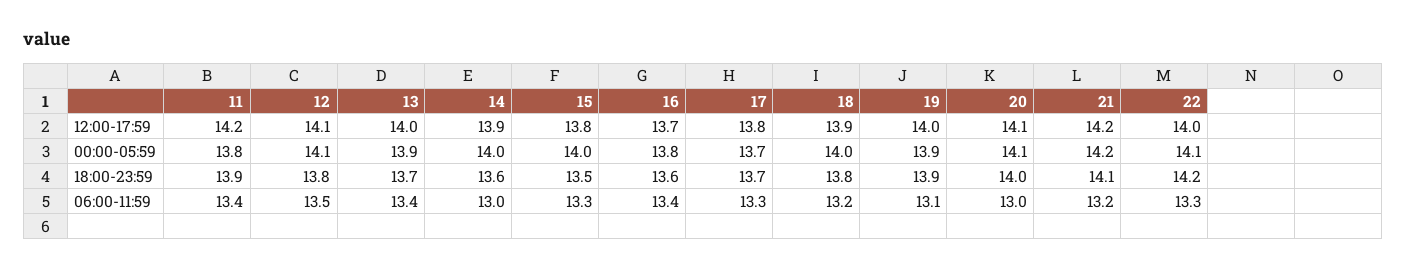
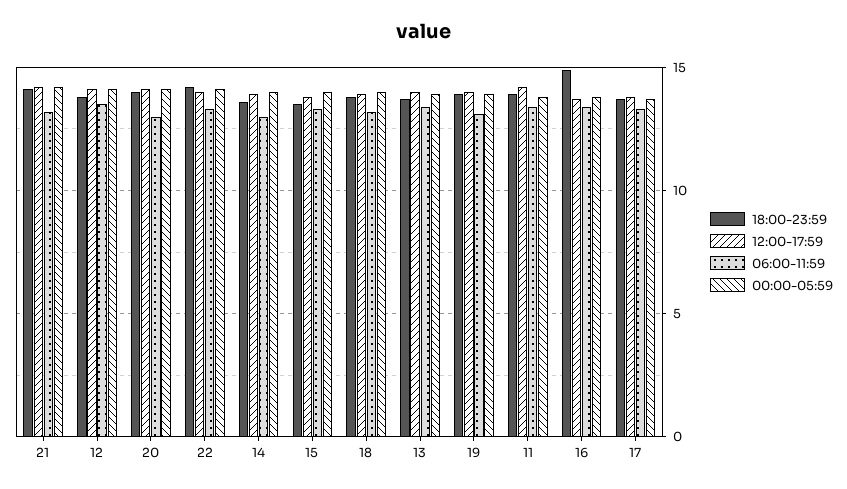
  {
    "12:00-17:59": {
      "11": 14.2,
      "12": 14.1,
      "13": 14,
      "14": 13.9,
      "15": 13.8,
      "16": 13.7,
      "17": 13.8,
      "18": 13.9,
      "19": 14,
      "20": 14.1,
      "21": 14.2,
      "22": 14
    },
    "00:00-05:59": {
      "11": 13.8,
      "12": 14.1,
      "13": 13.9,
      "14": 14,
      "15": 14,
      "16": 13.8,
      "17": 13.7,
      "18": 14,
      "19": 13.9,
      "20": 14.1,
      "21": 14.2,
      "22": 14.1
    },
    "18:00-23:59": {
      "11": 13.9,
      "12": 13.8,
      "13": 13.7,
      "14": 13.6,
      "15": 13.5,
-     "16": 13.6,
+     "16": 15,
      "17": 13.7,
      "18": 13.8,
      "19": 13.9,
      "20": 14,
      "21": 14.1,
      "22": 14.2
    },
    "06:00-11:59": {
      "11": 13.4,
      "12": 13.5,
      "13": 13.4,
      "14": 13,
      "15": 13.3,
      "16": 13.4,
      "17": 13.3,
      "18": 13.2,
      "19": 13.1,
      "20": 13,
      "21": 13.2,
      "22": 13.3
    }
  }

